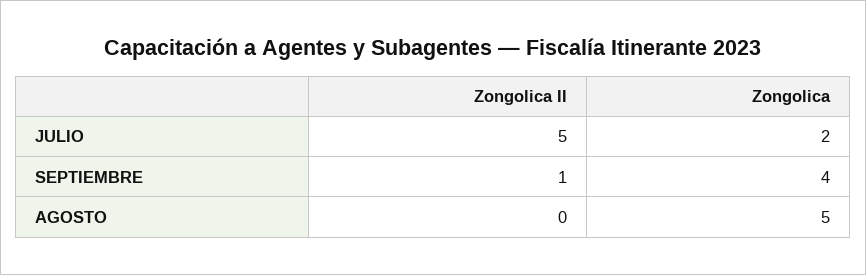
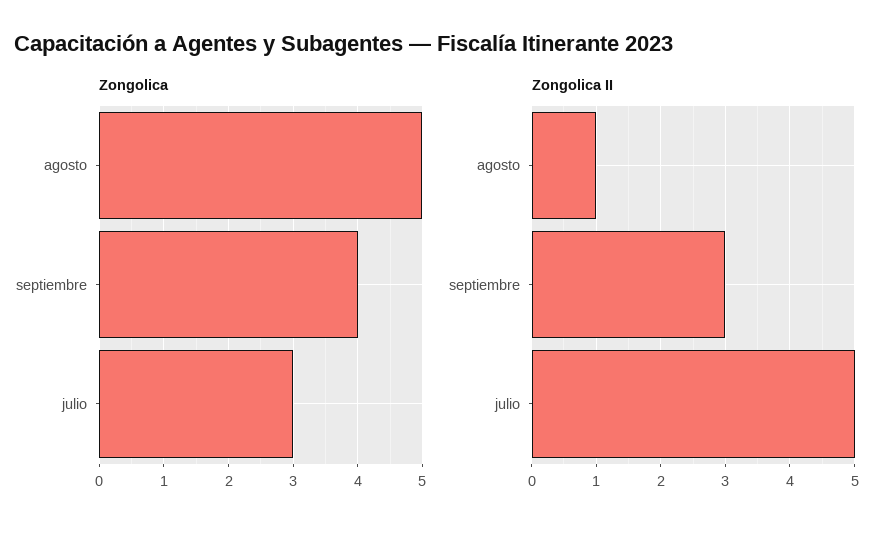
  {
    "Zongolica II": {
      "JULIO": 5,
-     "SEPTIEMBRE": 1,
+     "SEPTIEMBRE": 3,
-     "AGOSTO": 0
+     "AGOSTO": 1
    },
    "Zongolica": {
-     "JULIO": 2,
+     "JULIO": 3,
      "SEPTIEMBRE": 4,
      "AGOSTO": 5
    }
  }

